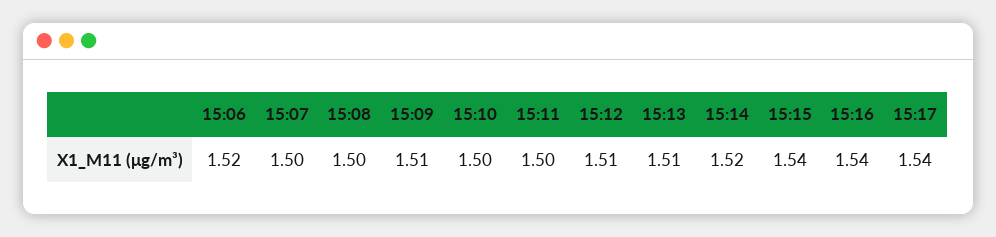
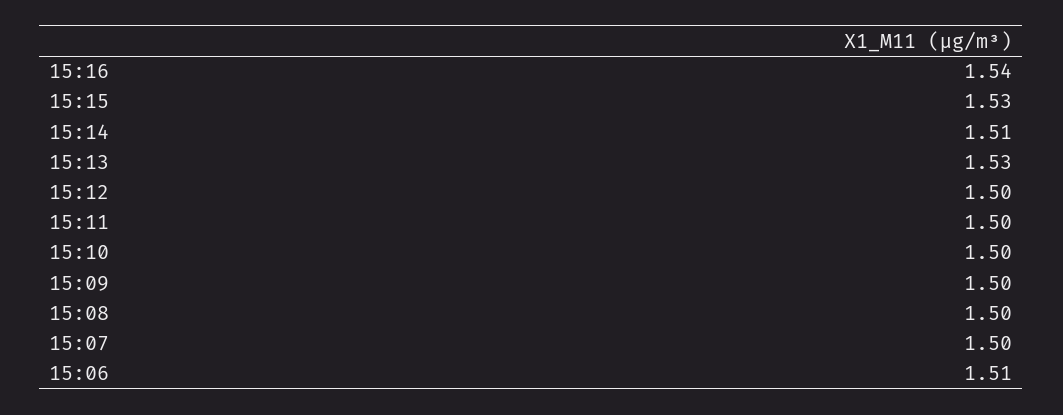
  {
-   "15:06": 1.52,
+   "15:06": 1.51,
    "15:07": 1.5,
    "15:08": 1.5,
-   "15:09": 1.51,
+   "15:09": 1.5,
    "15:10": 1.5,
    "15:11": 1.5,
-   "15:12": 1.51,
+   "15:12": 1.5,
-   "15:13": 1.51,
+   "15:13": 1.53,
-   "15:14": 1.52,
+   "15:14": 1.51,
-   "15:15": 1.54,
+   "15:15": 1.53,
-   "15:16": 1.54,
+   "15:16": 1.54
-   "15:17": 1.54
  }

